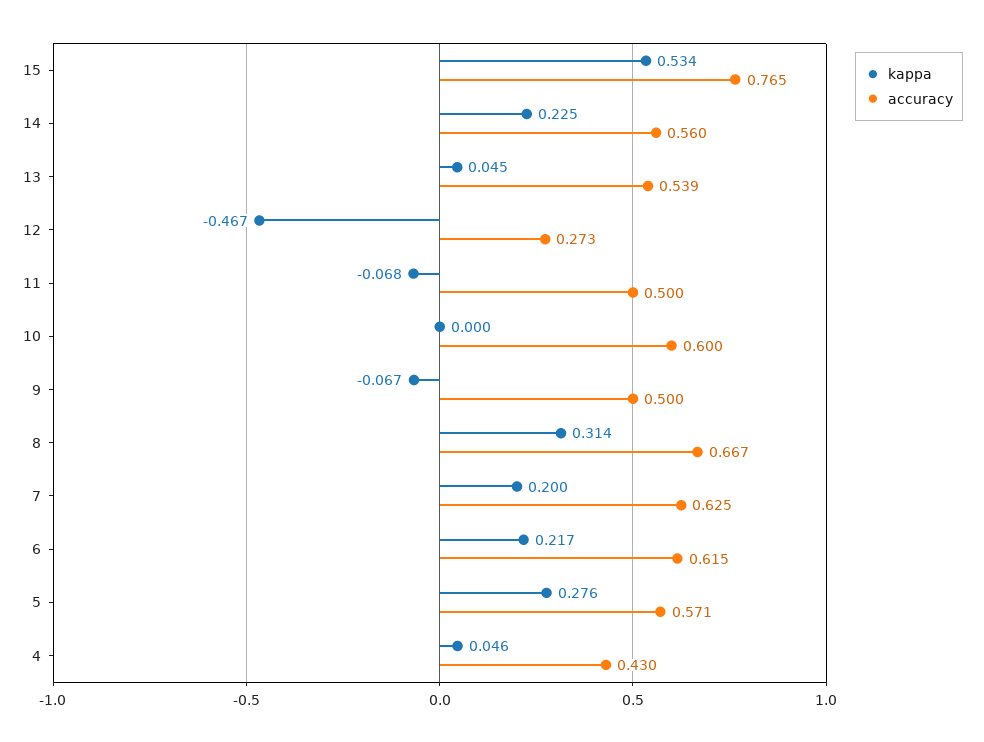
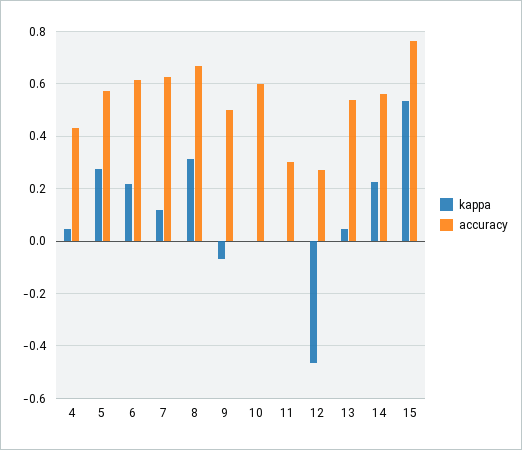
  {
    "kappa": {
      "15": 0.534,
      "14": 0.225,
      "13": 0.045,
      "12": -0.467,
-     "11": -0.068,
+     "11": 0,
      "10": 0,
      "9": -0.067,
      "8": 0.314,
-     "7": 0.2,
+     "7": 0.125,
      "6": 0.217,
      "5": 0.276,
      "4": 0.046
    },
    "accuracy": {
      "15": 0.765,
      "14": 0.56,
      "13": 0.539,
      "12": 0.273,
-     "11": 0.5,
+     "11": 0.3,
      "10": 0.6,
      "9": 0.5,
      "8": 0.667,
      "7": 0.625,
      "6": 0.615,
      "5": 0.571,
      "4": 0.43
    }
  }

